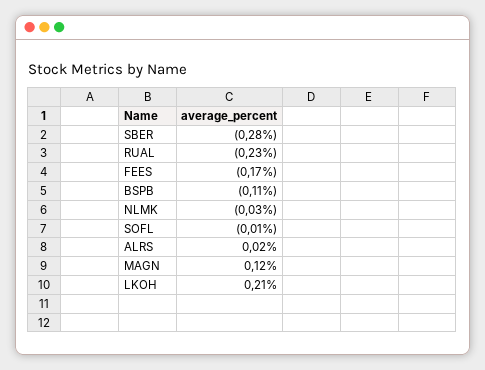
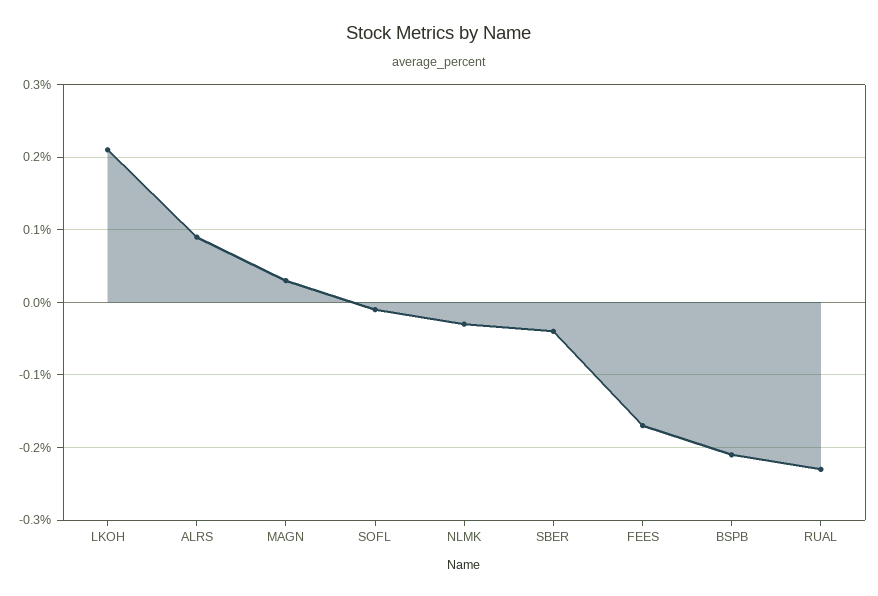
  {
-   "SBER": -0.28,
+   "SBER": -0.04,
    "RUAL": -0.23,
    "FEES": -0.17,
-   "BSPB": -0.11,
+   "BSPB": -0.21,
    "NLMK": -0.03,
    "SOFL": -0.01,
-   "ALRS": 0.02,
+   "ALRS": 0.09,
-   "MAGN": 0.12,
+   "MAGN": 0.03,
    "LKOH": 0.21
  }

